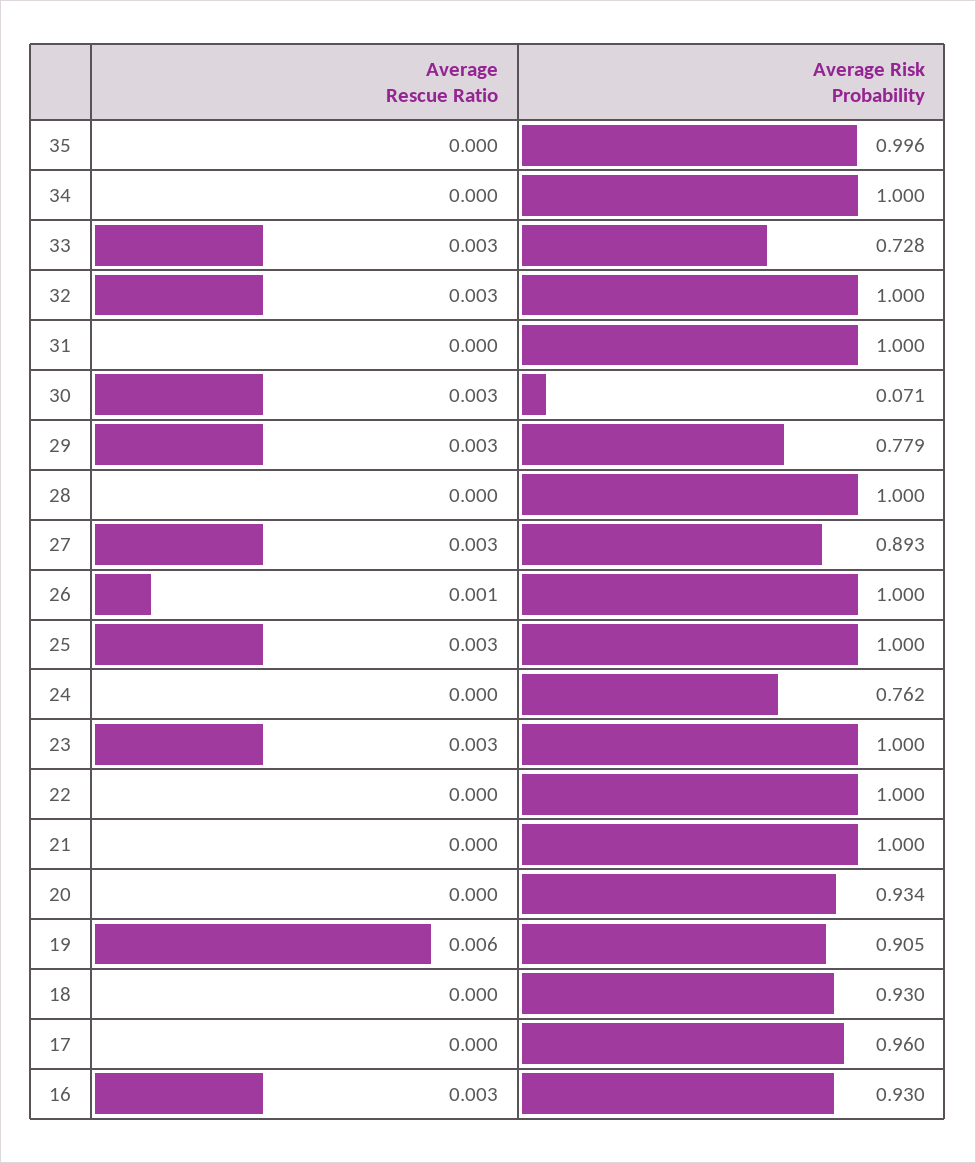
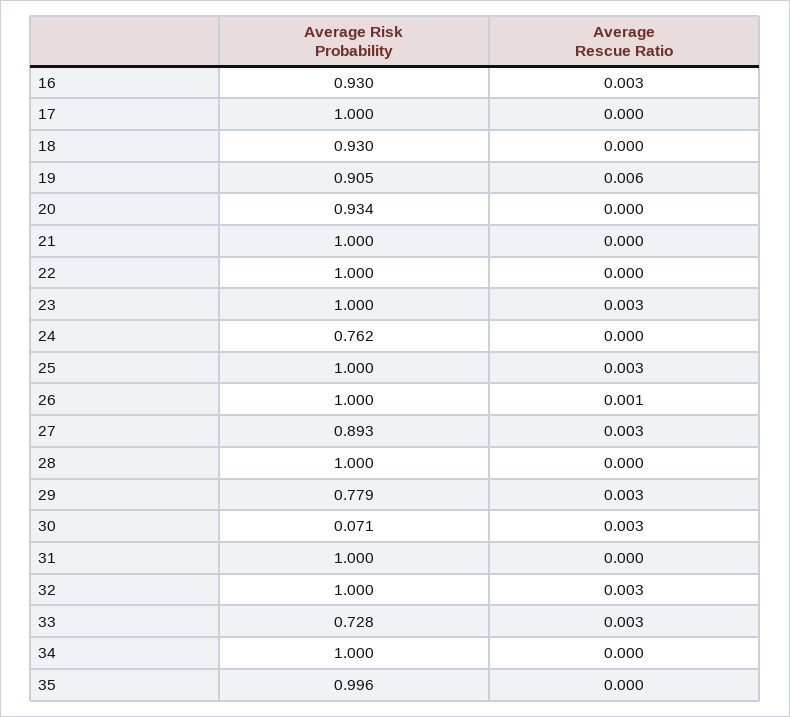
  {
    "Average Rescue Ratio": {
      "35": 0,
      "34": 0,
      "33": 0.003,
      "32": 0.003,
      "31": 0,
      "30": 0.003,
      "29": 0.003,
      "28": 0,
      "27": 0.003,
      "26": 0.001,
      "25": 0.003,
      "24": 0,
      "23": 0.003,
      "22": 0,
      "21": 0,
      "20": 0,
      "19": 0.006,
      "18": 0,
      "17": 0,
      "16": 0.003
    },
    "Average Risk Probability": {
      "35": 0.996,
      "34": 1,
      "33": 0.728,
      "32": 1,
      "31": 1,
      "30": 0.071,
      "29": 0.779,
      "28": 1,
      "27": 0.893,
      "26": 1,
      "25": 1,
      "24": 0.762,
      "23": 1,
      "22": 1,
      "21": 1,
      "20": 0.934,
      "19": 0.905,
      "18": 0.93,
-     "17": 0.96,
+     "17": 1,
      "16": 0.93
    }
  }

